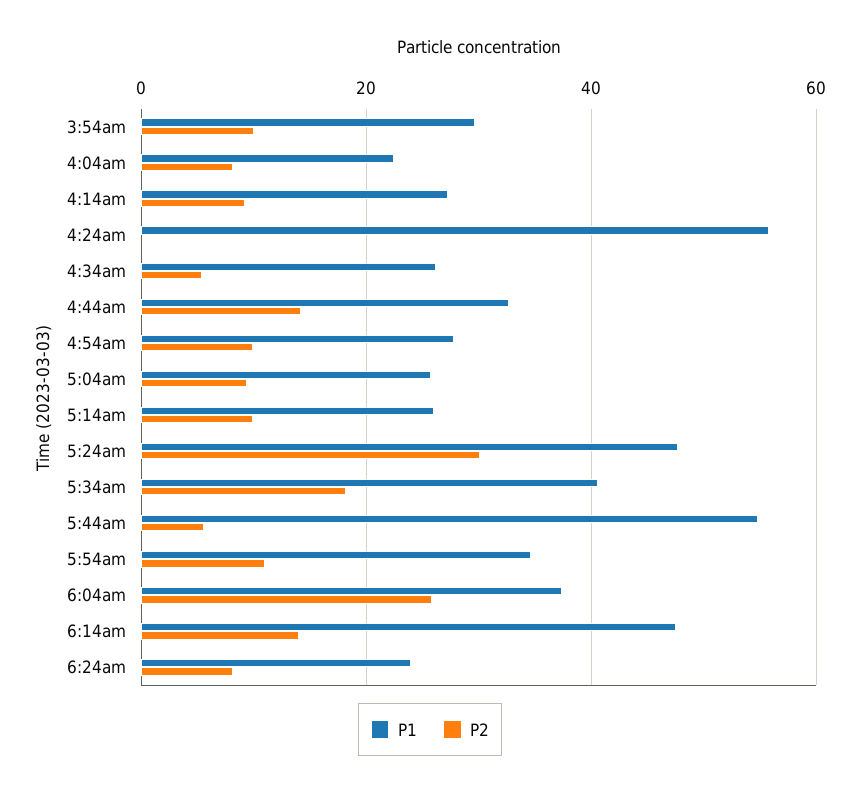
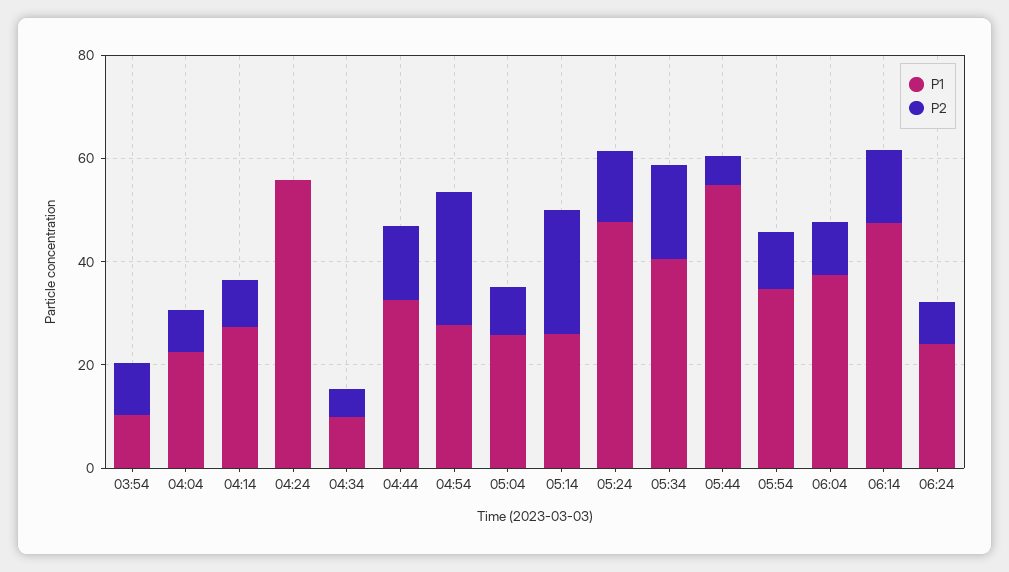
  {
    "P1": {
-     "3:54am": 30,
+     "3:54am": 10,
      "4:04am": 22,
      "4:14am": 28,
      "4:24am": 56,
-     "4:34am": 26,
+     "4:34am": 10,
      "4:44am": 32,
      "4:54am": 28,
      "5:04am": 26,
      "5:14am": 26,
      "5:24am": 48,
      "5:34am": 40,
      "5:44am": 54,
      "5:54am": 34,
      "6:04am": 38,
      "6:14am": 48,
      "6:24am": 24
    },
    "P2": {
      "3:54am": 10,
      "4:04am": 8,
      "4:14am": 10,
      "4:24am": 0,
      "4:34am": 6,
      "4:44am": 14,
-     "4:54am": 10,
+     "4:54am": 25,
      "5:04am": 10,
-     "5:14am": 10,
+     "5:14am": 25,
-     "5:24am": 30,
+     "5:24am": 15,
      "5:34am": 18,
      "5:44am": 6,
      "5:54am": 12,
-     "6:04am": 26,
+     "6:04am": 10,
      "6:14am": 14,
      "6:24am": 8
    }
  }

